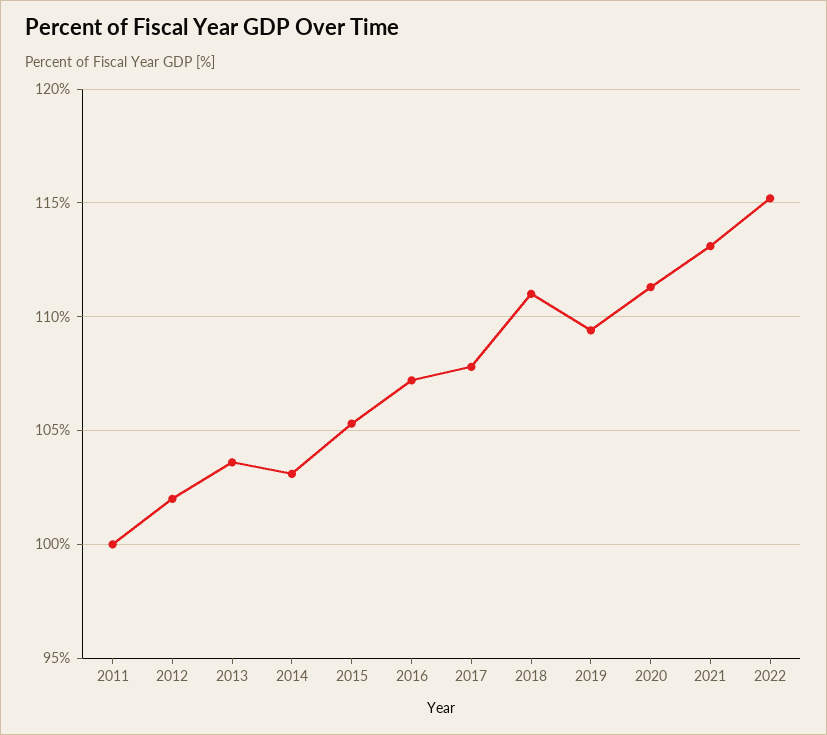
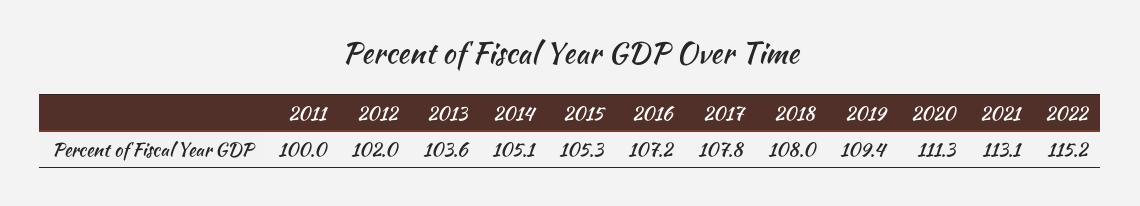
  {
    "2011": 100,
    "2012": 102,
    "2013": 103.6,
-   "2014": 103,
+   "2014": 105.1,
    "2015": 105.3,
    "2016": 107.2,
    "2017": 107.8,
-   "2018": 111,
+   "2018": 108,
    "2019": 109.4,
    "2020": 111.3,
    "2021": 113.1,
    "2022": 115.2
  }

